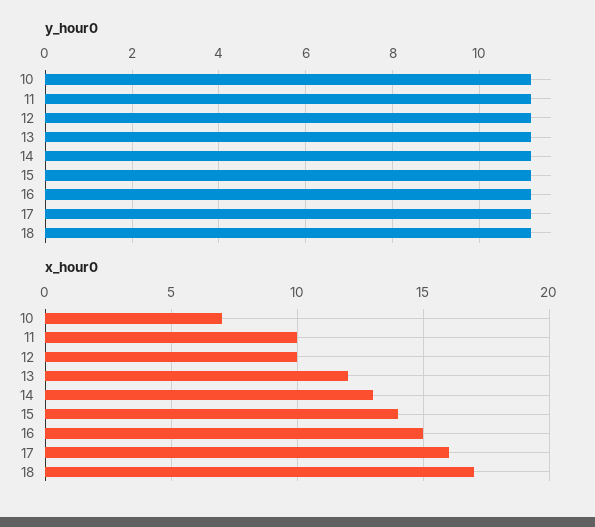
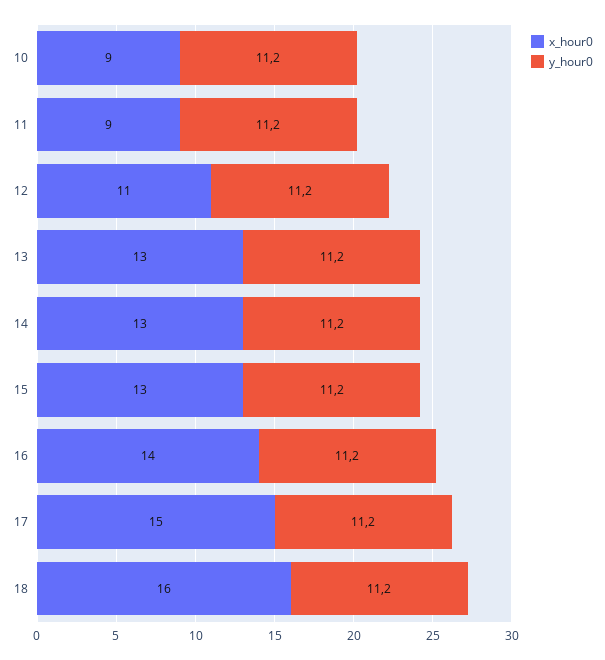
  {
    "y_hour0": {
      "10": 11.2,
      "11": 11.2,
      "12": 11.2,
      "13": 11.2,
      "14": 11.2,
      "15": 11.2,
      "16": 11.2,
      "17": 11.2,
      "18": 11.2
    },
    "x_hour0": {
-     "10": 7,
+     "10": 9,
-     "11": 10,
+     "11": 9,
-     "12": 10,
+     "12": 11,
-     "13": 12,
+     "13": 13,
      "14": 13,
-     "15": 14,
+     "15": 13,
-     "16": 15,
+     "16": 14,
-     "17": 16,
+     "17": 15,
-     "18": 17
+     "18": 16
    }
  }

